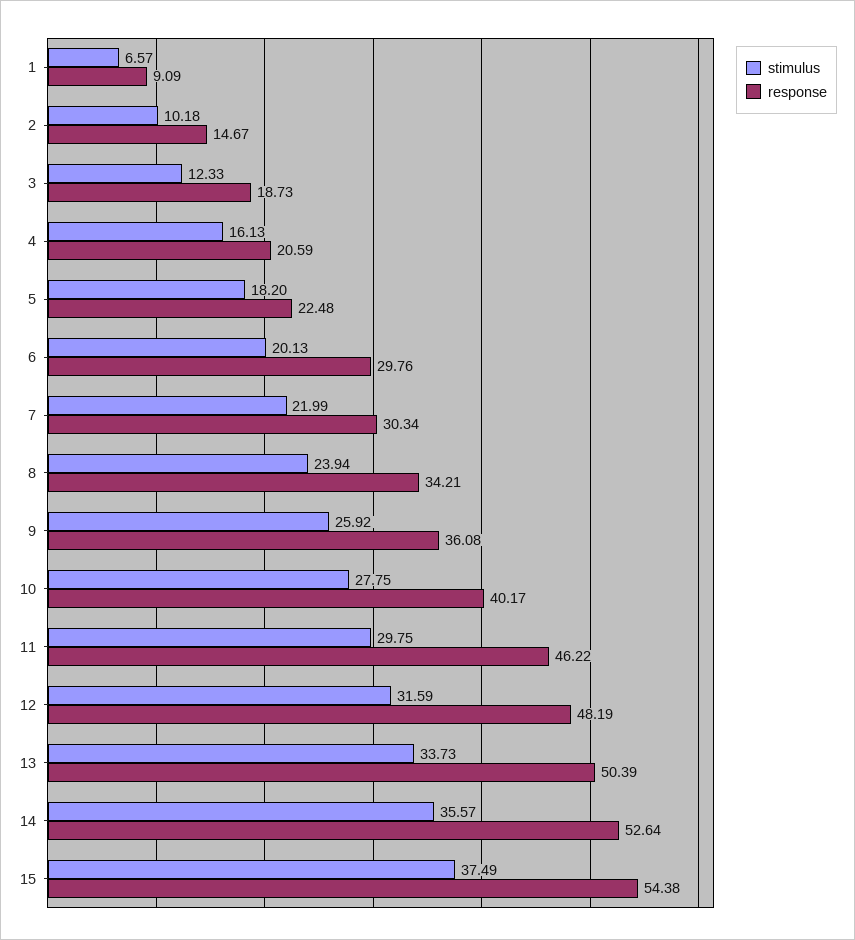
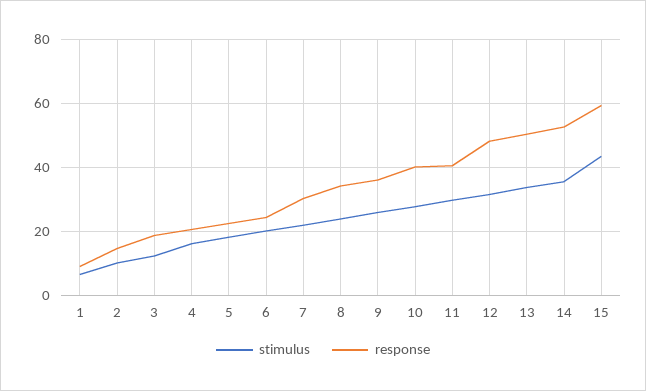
  {
    "stimulus": {
      "1": 6.57,
      "2": 10.18,
      "3": 12.33,
      "4": 16.13,
      "5": 18.2,
      "6": 20.13,
      "7": 21.99,
      "8": 23.94,
      "9": 25.92,
      "10": 27.75,
      "11": 29.75,
      "12": 31.59,
      "13": 33.73,
      "14": 35.57,
-     "15": 37.49
+     "15": 44
    },
    "response": {
      "1": 9.09,
      "2": 14.67,
      "3": 18.73,
      "4": 20.59,
      "5": 22.48,
-     "6": 29.76,
+     "6": 24,
      "7": 30.34,
      "8": 34.21,
      "9": 36.08,
      "10": 40.17,
-     "11": 46.22,
+     "11": 40,
      "12": 48.19,
      "13": 50.39,
      "14": 52.64,
-     "15": 54.38
+     "15": 60
    }
  }

